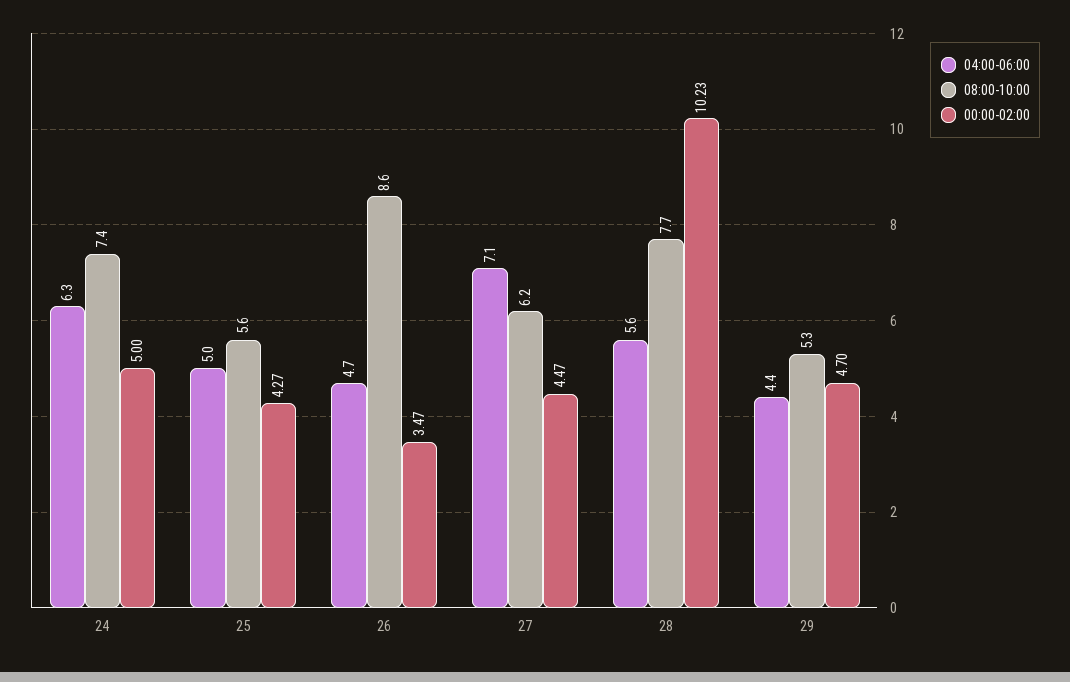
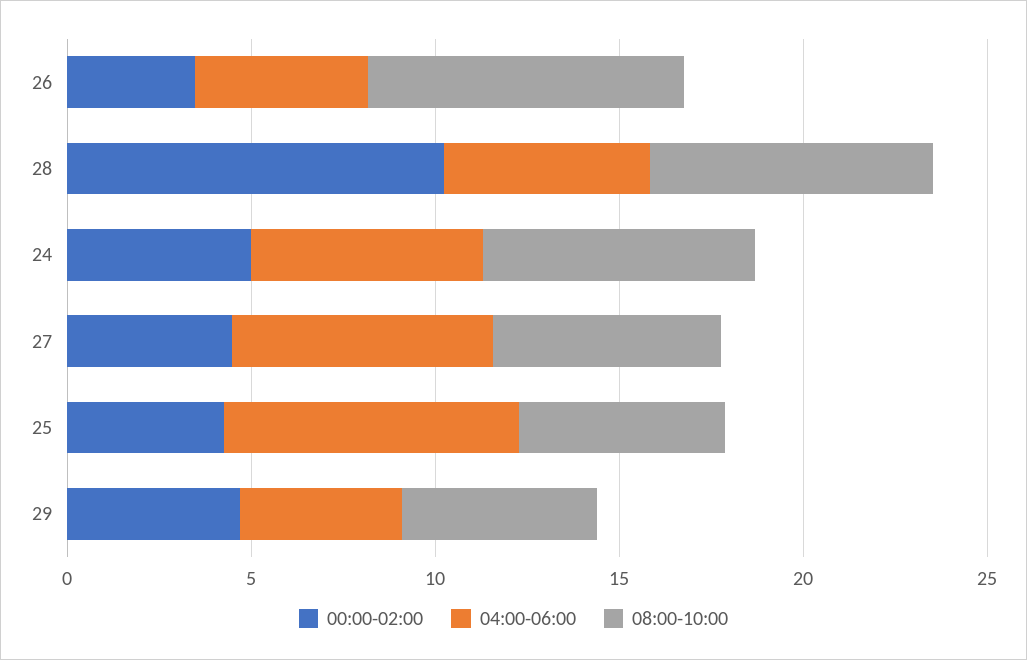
  {
    "04:00-06:00": {
      "24": 6.3,
-     "25": 5,
+     "25": 8,
      "26": 4.7,
      "27": 7.1,
      "28": 5.6,
      "29": 4.4
    },
    "08:00-10:00": {
      "24": 7.4,
      "25": 5.6,
      "26": 8.6,
      "27": 6.2,
      "28": 7.7,
      "29": 5.3
    },
    "00:00-02:00": {
      "24": 5,
      "25": 4.27,
      "26": 3.47,
      "27": 4.47,
      "28": 10.23,
      "29": 4.7
    }
  }

